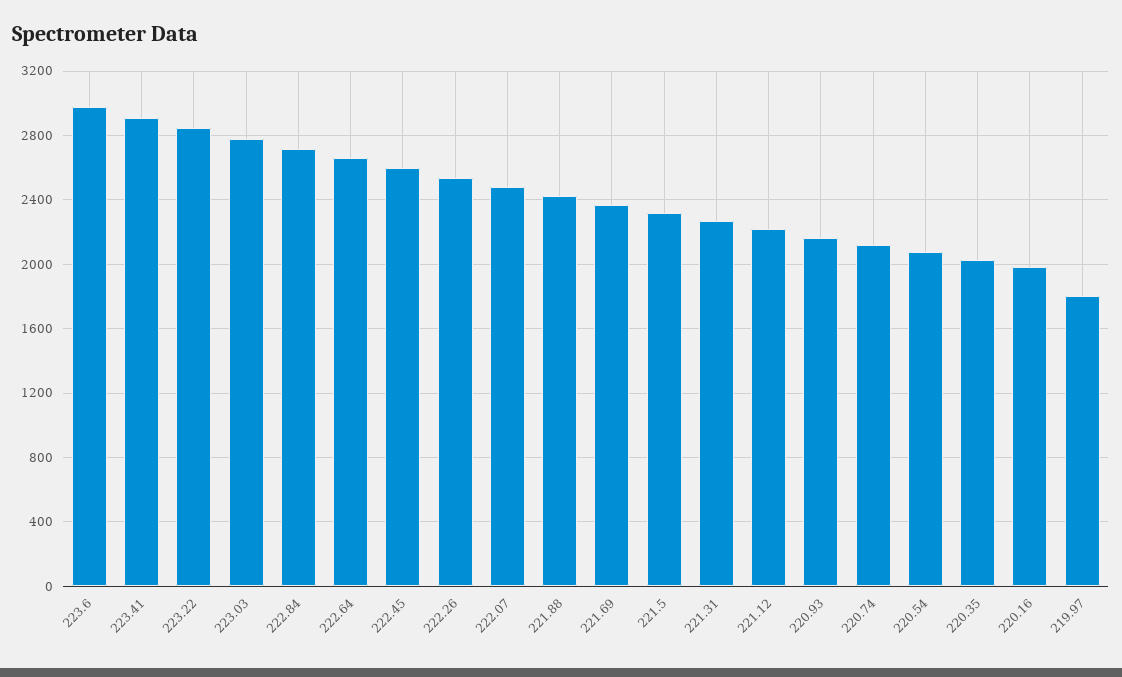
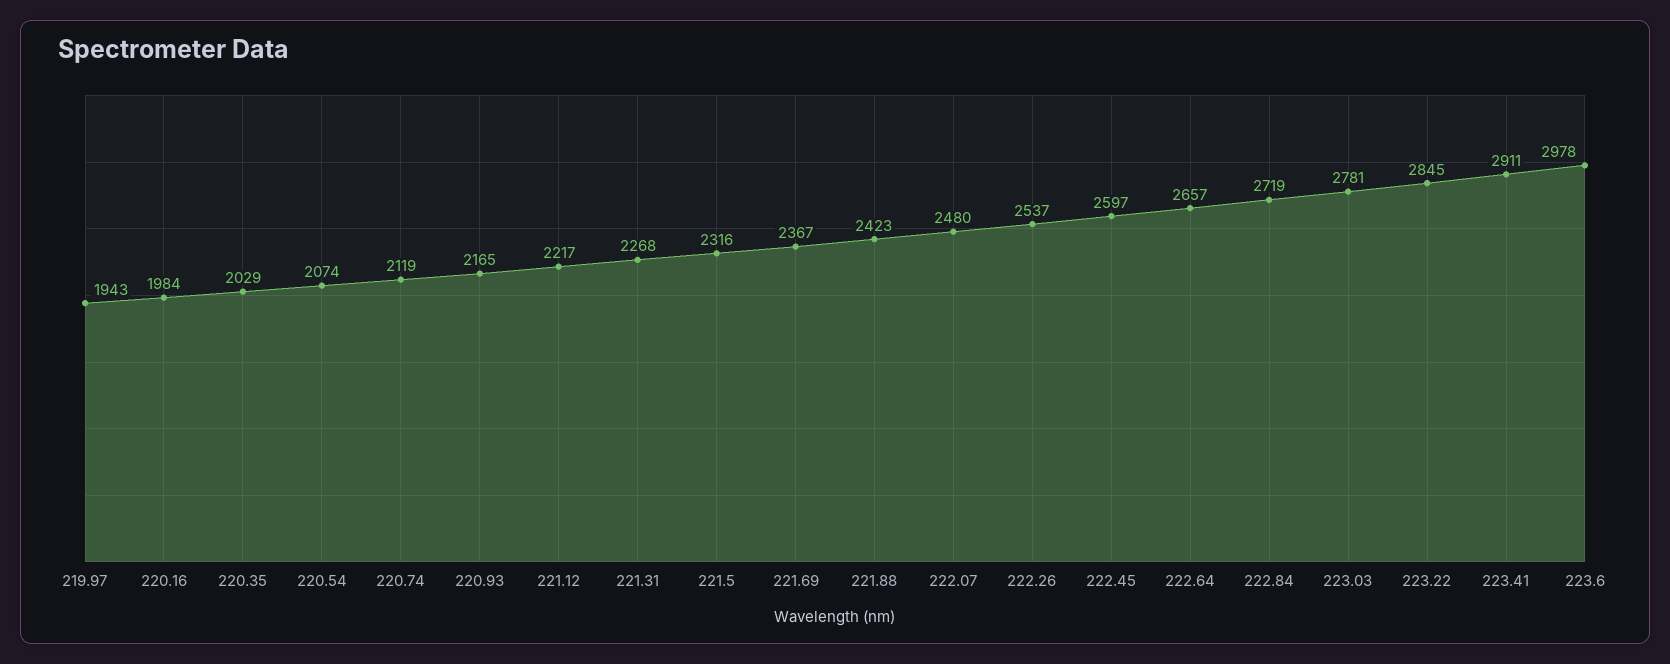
  {
    "223.6": 2978,
    "223.41": 2911,
    "223.22": 2845,
    "223.03": 2781,
    "222.84": 2719,
    "222.64": 2657,
    "222.45": 2597,
    "222.26": 2537,
    "222.07": 2480,
    "221.88": 2423,
    "221.69": 2367,
    "221.5": 2316,
    "221.31": 2268,
    "221.12": 2217,
    "220.93": 2165,
    "220.74": 2119,
    "220.54": 2074,
    "220.35": 2029,
    "220.16": 1984,
-   "219.97": 1800
+   "219.97": 1943
  }

